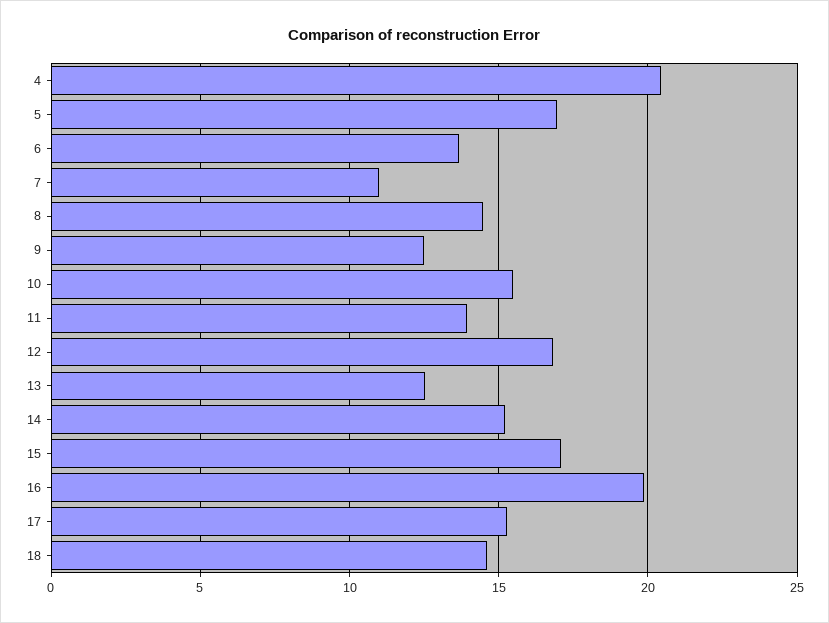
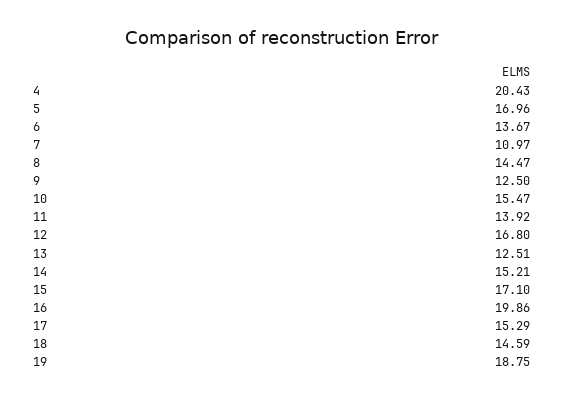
  {
    "4": 20.43,
    "5": 16.96,
    "6": 13.67,
    "7": 10.97,
    "8": 14.47,
    "9": 12.5,
    "10": 15.47,
    "11": 13.92,
    "12": 16.8,
    "13": 12.51,
    "14": 15.21,
    "15": 17.1,
    "16": 19.86,
    "17": 15.29,
-   "18": 14.59
+   "18": 14.59,
+   "19": 18.75
  }

